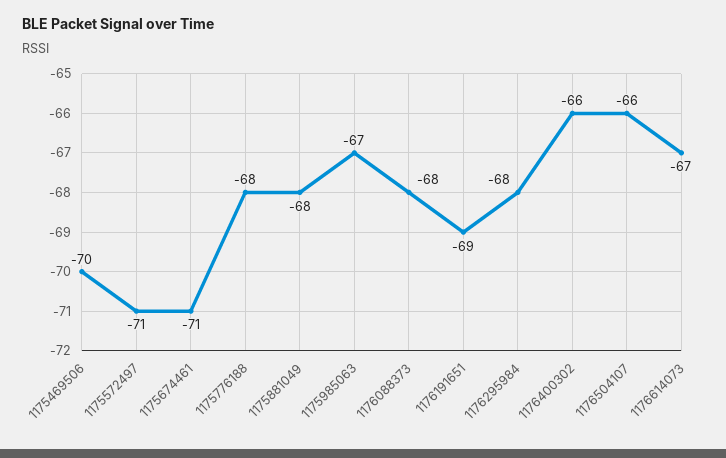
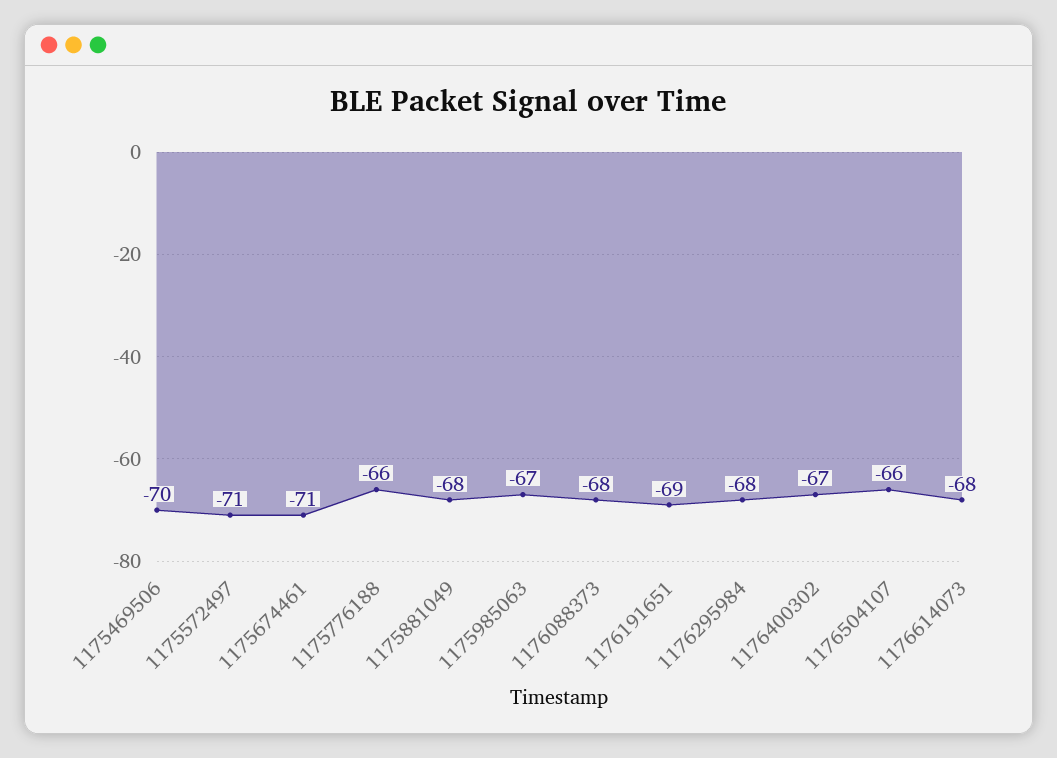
  {
    "1175469506": -70,
    "1175572497": -71,
    "1175674461": -71,
-   "1175776188": -68,
+   "1175776188": -66,
    "1175881049": -68,
    "1175985063": -67,
    "1176088373": -68,
    "1176191651": -69,
    "1176295984": -68,
-   "1176400302": -66,
+   "1176400302": -67,
    "1176504107": -66,
-   "1176614073": -67
+   "1176614073": -68
  }

